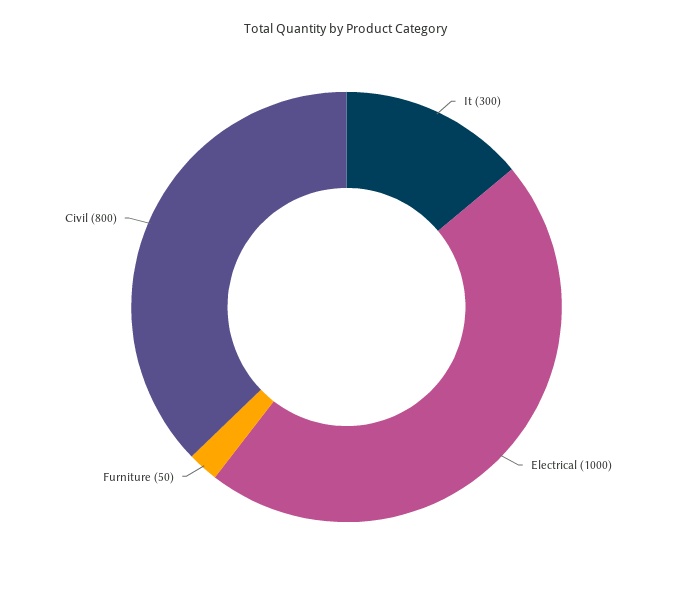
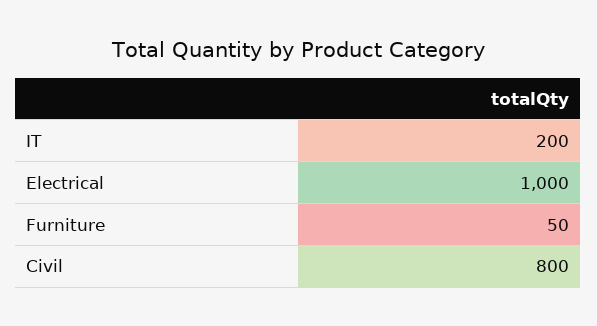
  {
-   "It": 300,
+   "It": 200,
    "Electrical": 1000,
    "Furniture": 50,
    "Civil": 800
  }

